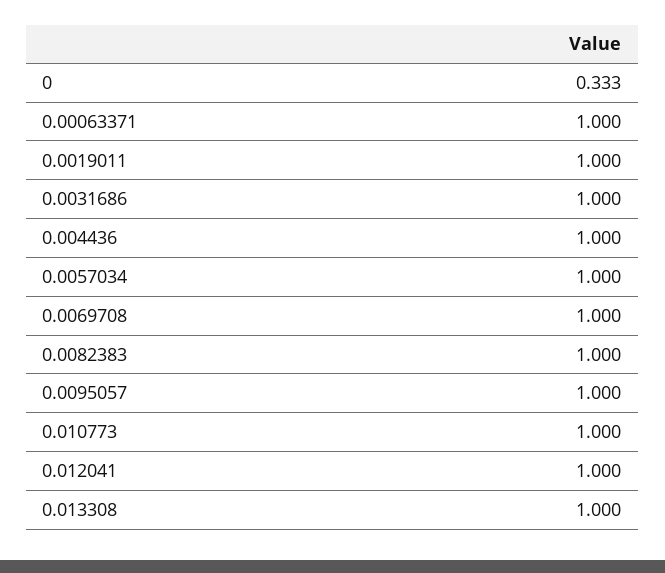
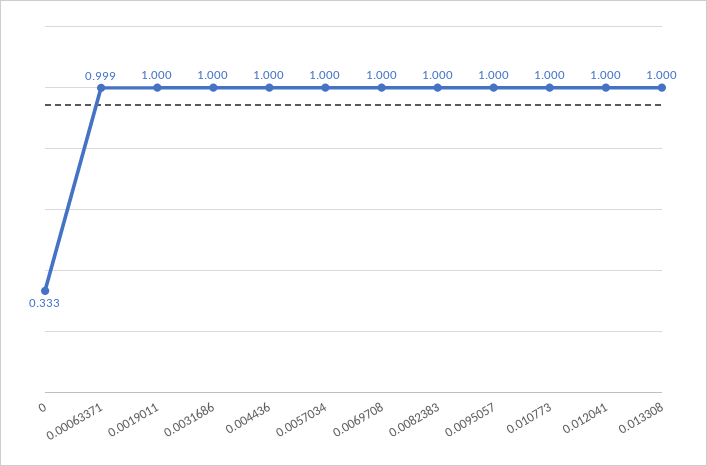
  {
    "0": 0.333,
-   "0.00063371": 1,
+   "0.00063371": 0.999,
    "0.0019011": 1,
    "0.0031686": 1,
    "0.004436": 1,
    "0.0057034": 1,
    "0.0069708": 1,
    "0.0082383": 1,
    "0.0095057": 1,
    "0.010773": 1,
    "0.012041": 1,
    "0.013308": 1
  }

